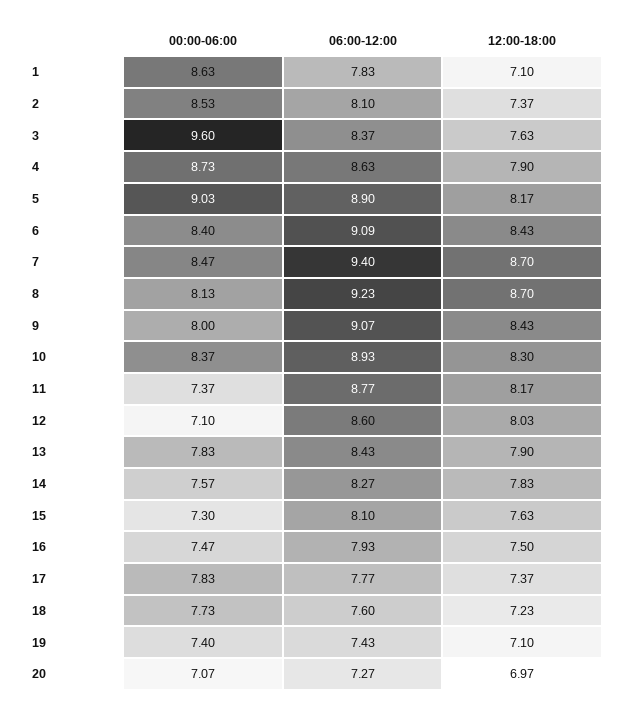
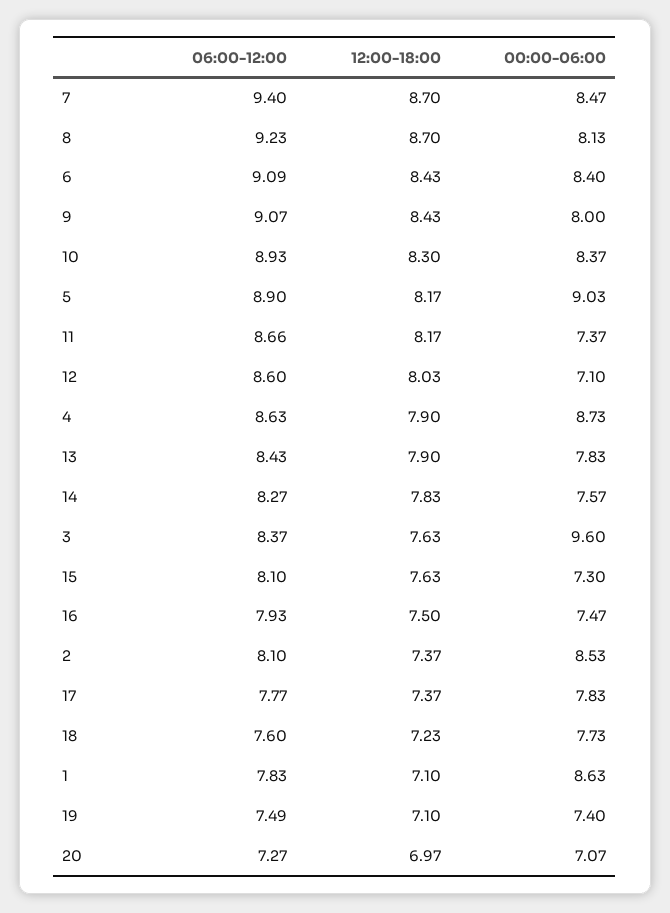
  {
    "00:00-06:00": {
      "1": 8.63,
      "2": 8.53,
      "3": 9.6,
      "4": 8.73,
      "5": 9.03,
      "6": 8.4,
      "7": 8.47,
      "8": 8.13,
      "9": 8,
      "10": 8.37,
      "11": 7.37,
      "12": 7.1,
      "13": 7.83,
      "14": 7.57,
      "15": 7.3,
      "16": 7.47,
      "17": 7.83,
      "18": 7.73,
      "19": 7.4,
      "20": 7.07
    },
    "06:00-12:00": {
      "1": 7.83,
      "2": 8.1,
      "3": 8.37,
      "4": 8.63,
      "5": 8.9,
      "6": 9.09,
      "7": 9.4,
      "8": 9.23,
      "9": 9.07,
      "10": 8.93,
-     "11": 8.77,
+     "11": 8.66,
      "12": 8.6,
      "13": 8.43,
      "14": 8.27,
      "15": 8.1,
      "16": 7.93,
      "17": 7.77,
      "18": 7.6,
-     "19": 7.43,
+     "19": 7.49,
      "20": 7.27
    },
    "12:00-18:00": {
      "1": 7.1,
      "2": 7.37,
      "3": 7.63,
      "4": 7.9,
      "5": 8.17,
      "6": 8.43,
      "7": 8.7,
      "8": 8.7,
      "9": 8.43,
      "10": 8.3,
      "11": 8.17,
      "12": 8.03,
      "13": 7.9,
      "14": 7.83,
      "15": 7.63,
      "16": 7.5,
      "17": 7.37,
      "18": 7.23,
      "19": 7.1,
      "20": 6.97
    }
  }

